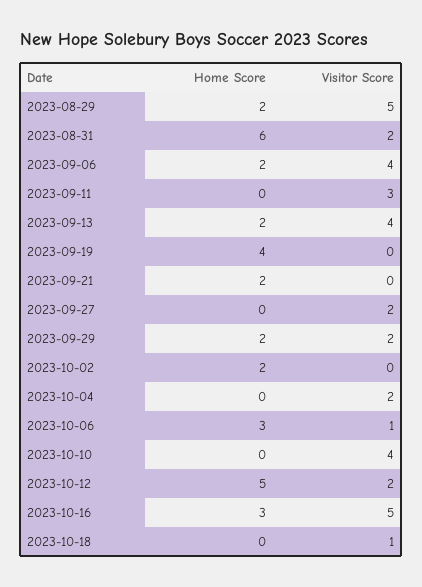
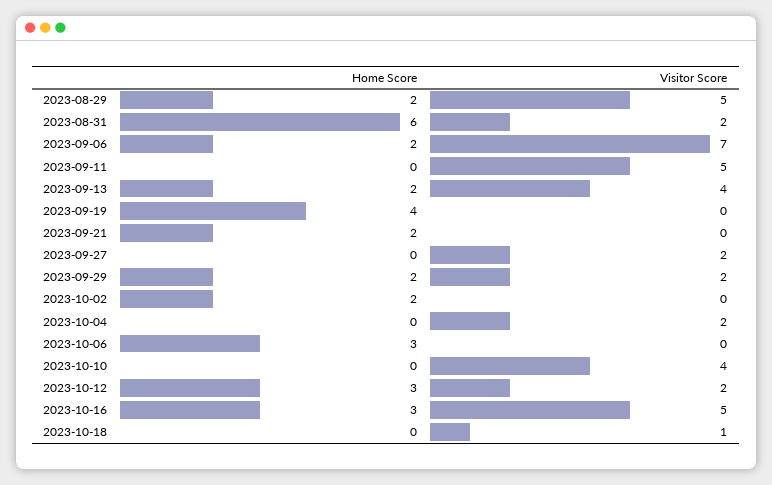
  {
    "Home Score": {
      "2023-08-29": 2,
      "2023-08-31": 6,
      "2023-09-06": 2,
      "2023-09-11": 0,
      "2023-09-13": 2,
      "2023-09-19": 4,
      "2023-09-21": 2,
      "2023-09-27": 0,
      "2023-09-29": 2,
      "2023-10-02": 2,
      "2023-10-04": 0,
      "2023-10-06": 3,
      "2023-10-10": 0,
-     "2023-10-12": 5,
+     "2023-10-12": 3,
      "2023-10-16": 3,
      "2023-10-18": 0
    },
    "Visitor Score": {
      "2023-08-29": 5,
      "2023-08-31": 2,
-     "2023-09-06": 4,
+     "2023-09-06": 7,
-     "2023-09-11": 3,
+     "2023-09-11": 5,
      "2023-09-13": 4,
      "2023-09-19": 0,
      "2023-09-21": 0,
      "2023-09-27": 2,
      "2023-09-29": 2,
      "2023-10-02": 0,
      "2023-10-04": 2,
-     "2023-10-06": 1,
+     "2023-10-06": 0,
      "2023-10-10": 4,
      "2023-10-12": 2,
      "2023-10-16": 5,
      "2023-10-18": 1
    }
  }

